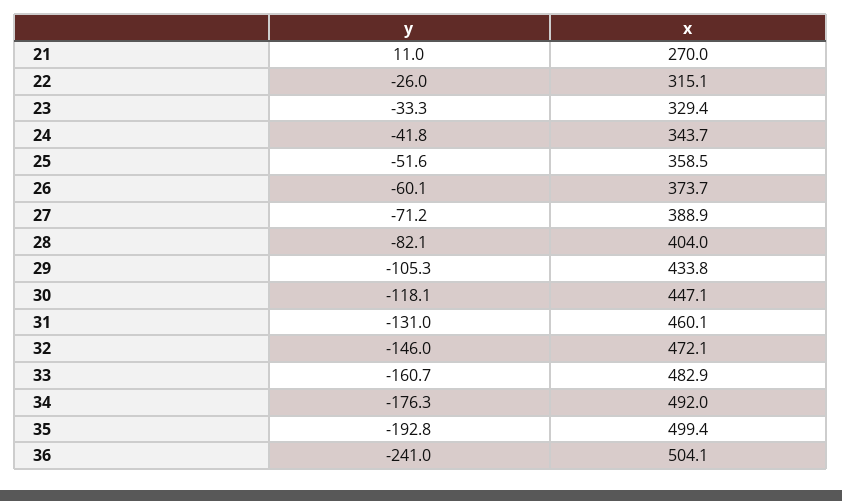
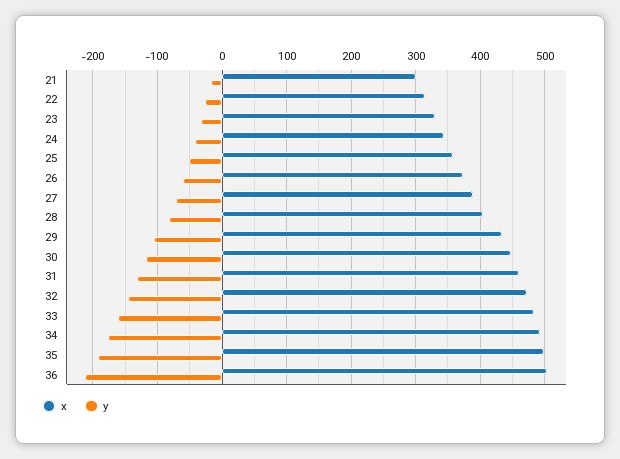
  {
    "y": {
-     "21": 11,
+     "21": -20,
      "22": -26,
      "23": -33.3,
      "24": -41.8,
      "25": -51.6,
      "26": -60.1,
      "27": -71.2,
      "28": -82.1,
      "29": -105.3,
      "30": -118.1,
      "31": -131,
      "32": -146,
      "33": -160.7,
      "34": -176.3,
      "35": -192.8,
-     "36": -241
+     "36": -210
    },
    "x": {
-     "21": 270,
+     "21": 300,
      "22": 315.1,
      "23": 329.4,
      "24": 343.7,
      "25": 358.5,
      "26": 373.7,
      "27": 388.9,
      "28": 404,
      "29": 433.8,
      "30": 447.1,
      "31": 460.1,
      "32": 472.1,
      "33": 482.9,
      "34": 492,
      "35": 499.4,
      "36": 504.1
    }
  }

